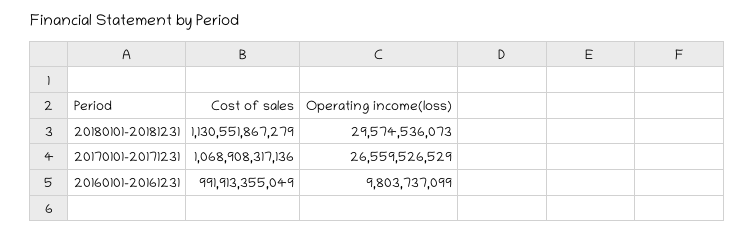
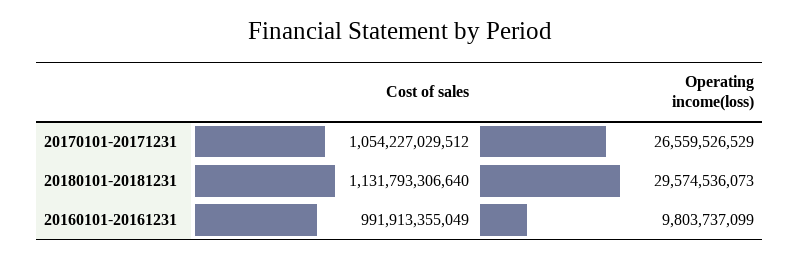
  {
    "Cost of sales": {
-     "20180101-20181231": 1130551867279,
+     "20180101-20181231": 1131793306640,
-     "20170101-20171231": 1068908317136,
+     "20170101-20171231": 1054227029512,
      "20160101-20161231": 991913355049
    },
    "Operating income(loss)": {
      "20180101-20181231": 29574536073,
      "20170101-20171231": 26559526529,
      "20160101-20161231": 9803737099
    }
  }

